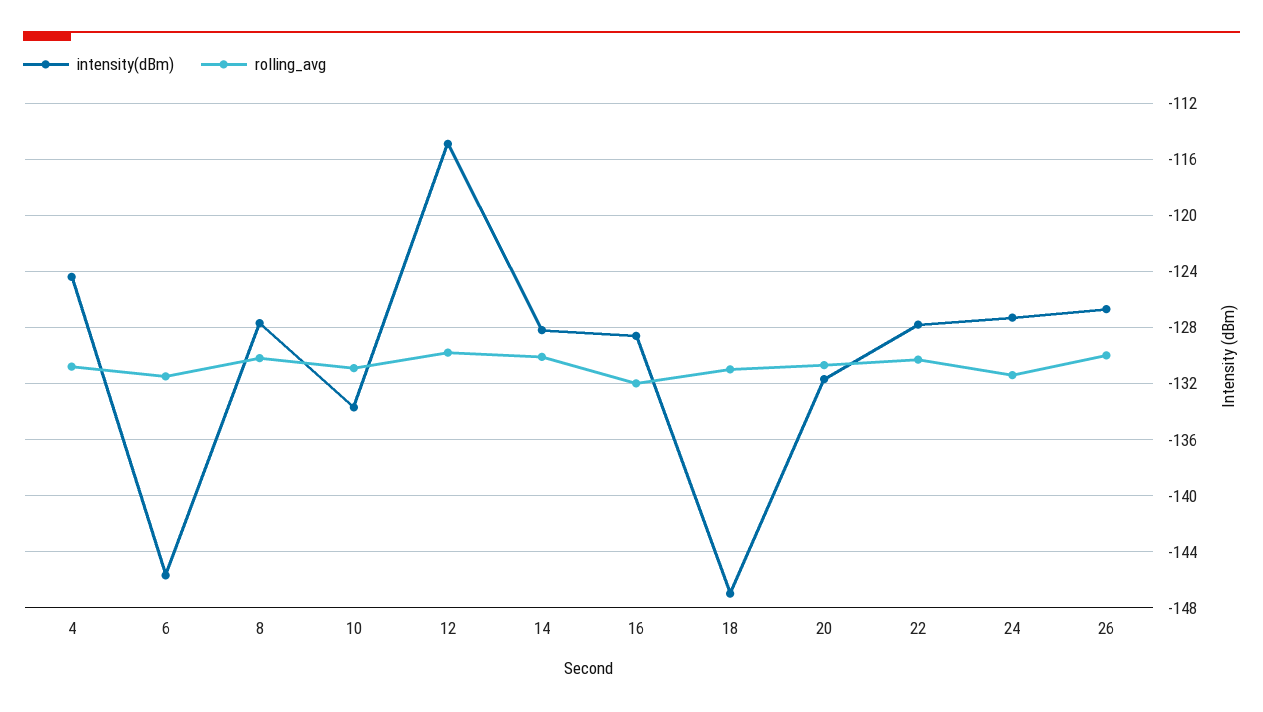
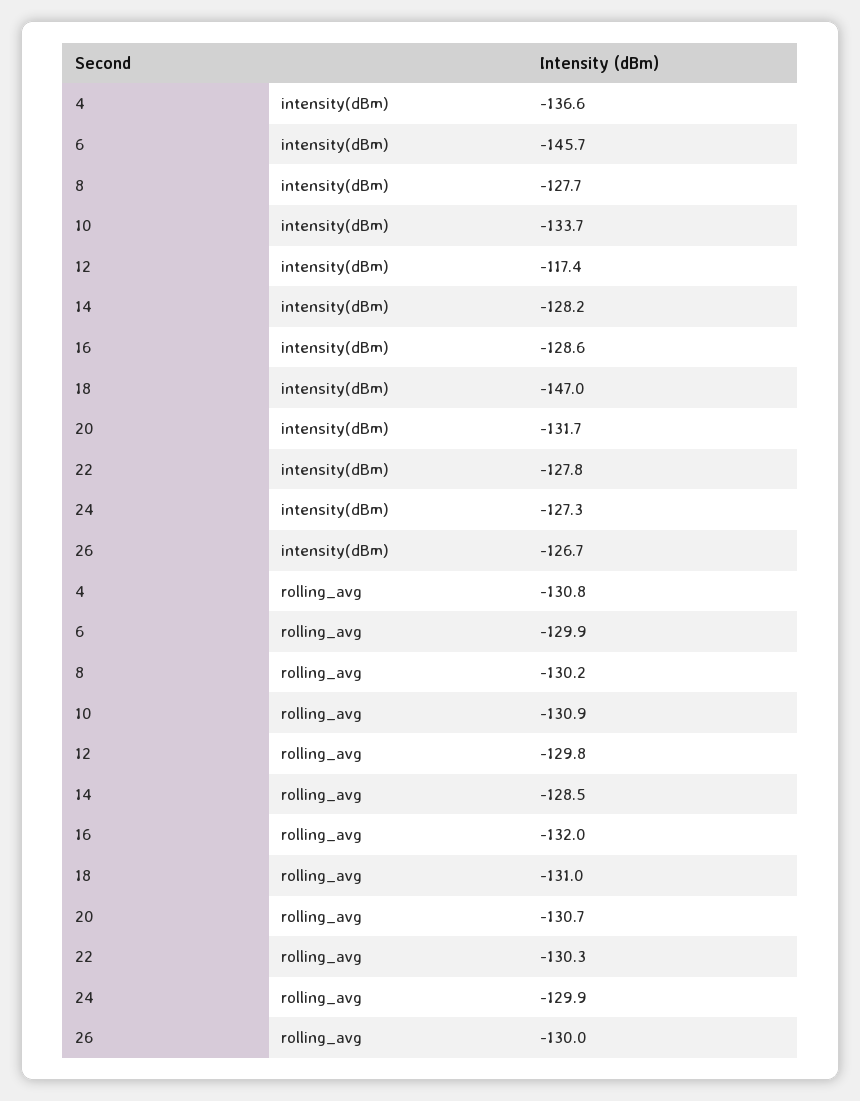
  {
    "intensity(dBm)": {
-     "4": -124.5,
+     "4": -136.6,
      "6": -145.7,
      "8": -127.7,
      "10": -133.7,
-     "12": -115,
+     "12": -117.4,
      "14": -128.2,
      "16": -128.6,
      "18": -147,
      "20": -131.7,
      "22": -127.8,
      "24": -127.3,
      "26": -126.7
    },
    "rolling_avg": {
      "4": -130.8,
-     "6": -131.5,
+     "6": -129.9,
      "8": -130.2,
      "10": -130.9,
      "12": -129.8,
-     "14": -130,
+     "14": -128.5,
      "16": -132,
      "18": -131,
      "20": -130.7,
      "22": -130.3,
-     "24": -131.5,
+     "24": -129.9,
      "26": -130
    }
  }

